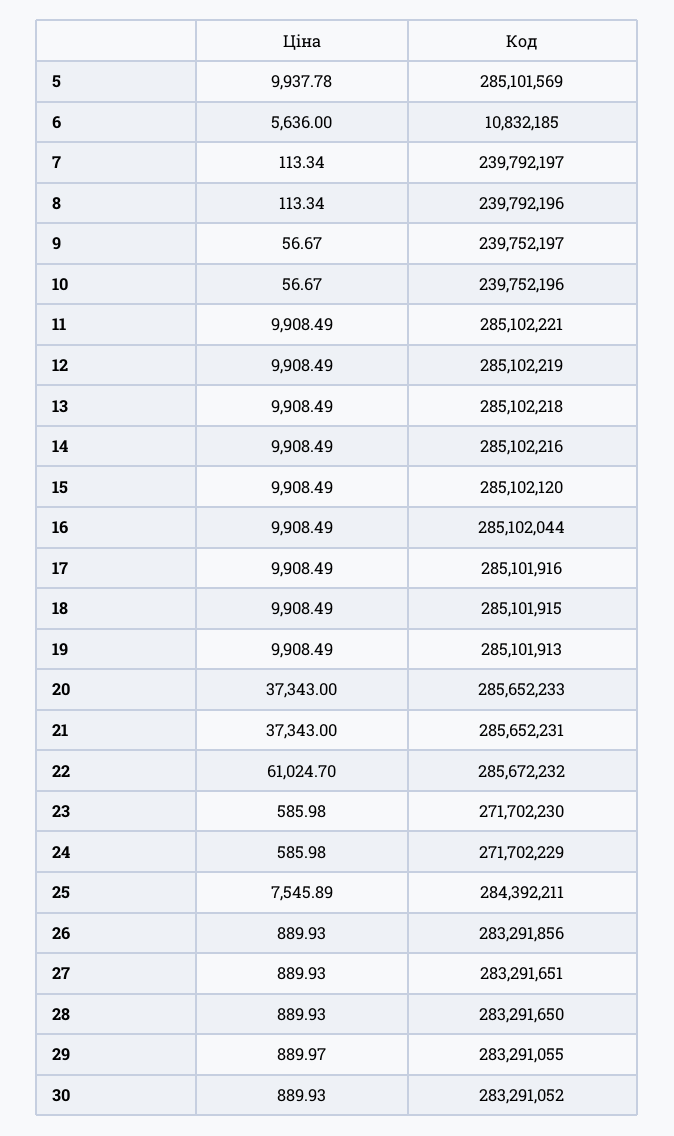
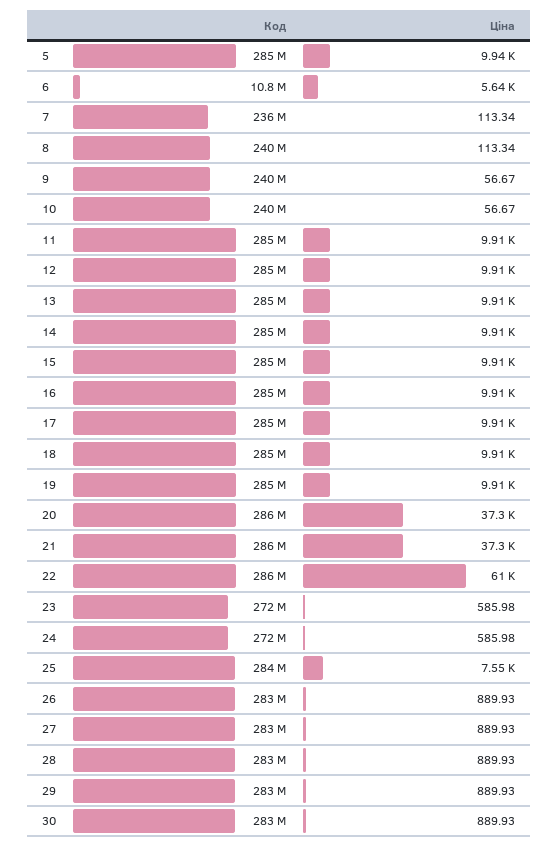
  {
    "Ціна": {
      "5": 9937.78,
      "6": 5636,
      "7": 113.34,
      "8": 113.34,
      "9": 56.67,
      "10": 56.67,
      "11": 9908.49,
      "12": 9908.49,
      "13": 9908.49,
      "14": 9908.49,
      "15": 9908.49,
      "16": 9908.49,
      "17": 9908.49,
      "18": 9908.49,
      "19": 9908.49,
      "20": 37343,
      "21": 37343,
      "22": 61024.7,
      "23": 585.98,
      "24": 585.98,
      "25": 7545.89,
      "26": 889.93,
      "27": 889.93,
      "28": 889.93,
-     "29": 889.97,
+     "29": 889.93,
      "30": 889.93
    },
    "Код": {
      "5": 285101569,
      "6": 10832185,
-     "7": 239792197,
+     "7": 236000000,
      "8": 239792196,
      "9": 239752197,
      "10": 239752196,
      "11": 285102221,
      "12": 285102219,
      "13": 285102218,
      "14": 285102216,
      "15": 285102120,
      "16": 285102044,
      "17": 285101916,
      "18": 285101915,
      "19": 285101913,
      "20": 285652233,
      "21": 285652231,
      "22": 285672232,
      "23": 271702230,
      "24": 271702229,
      "25": 284392211,
      "26": 283291856,
      "27": 283291651,
      "28": 283291650,
      "29": 283291055,
      "30": 283291052
    }
  }

